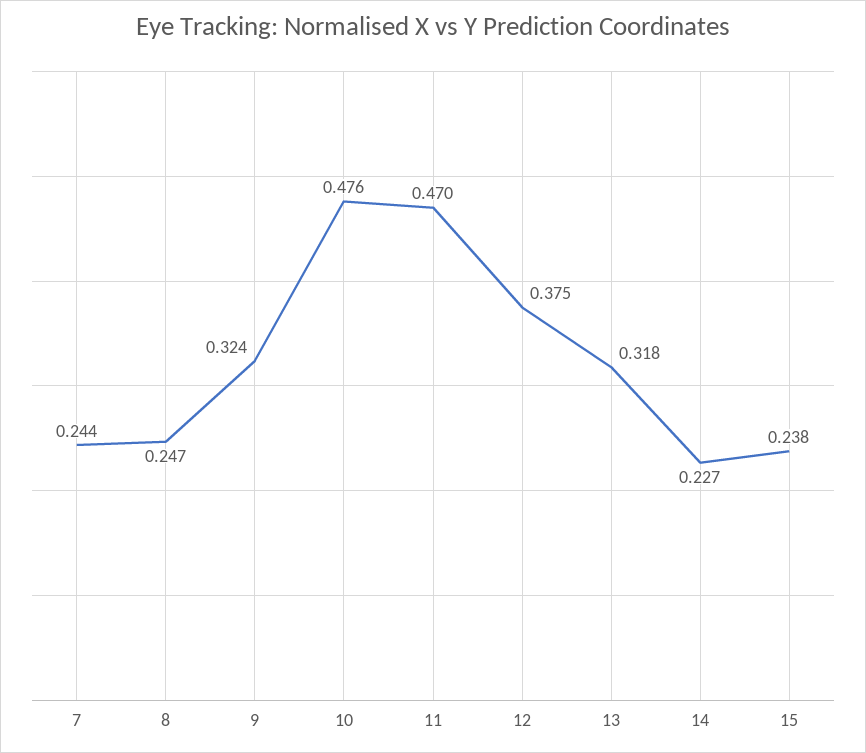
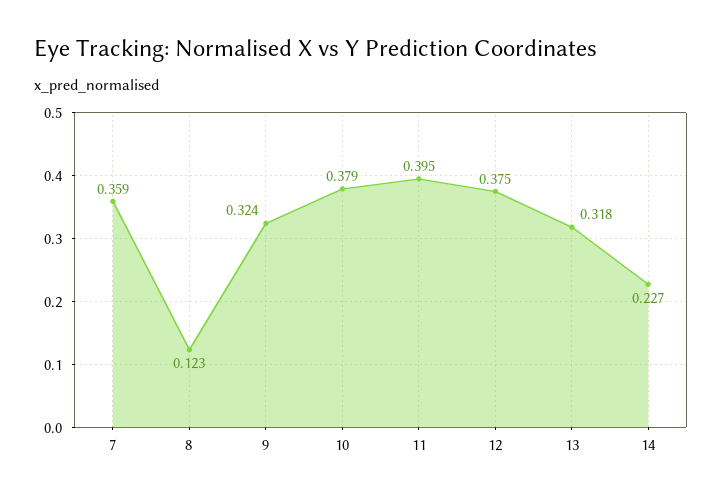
  {
-   "7": 0.244,
+   "7": 0.359,
-   "8": 0.247,
+   "8": 0.123,
    "9": 0.324,
-   "10": 0.476,
+   "10": 0.379,
-   "11": 0.47,
+   "11": 0.395,
    "12": 0.375,
    "13": 0.318,
-   "14": 0.227,
+   "14": 0.227
-   "15": 0.238
  }

